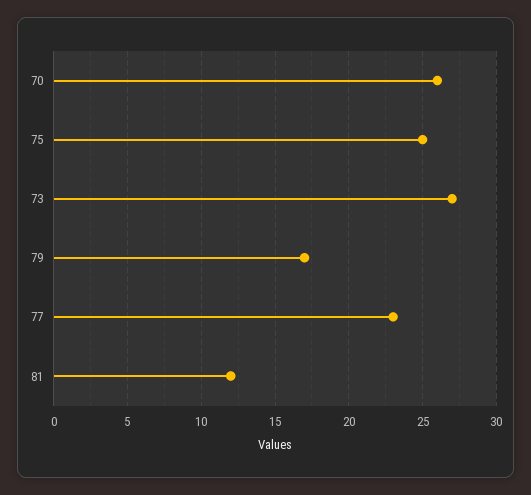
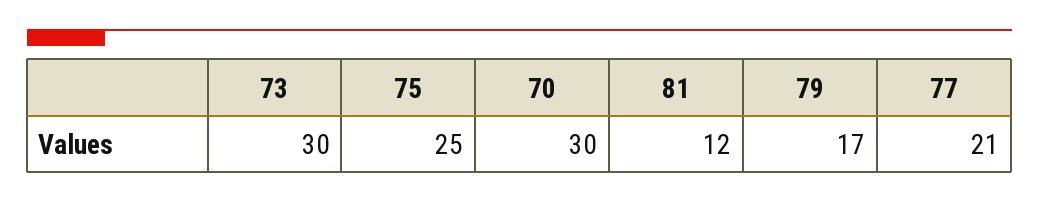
  {
-   "70": 26,
+   "70": 30,
    "75": 25,
-   "73": 27,
+   "73": 30,
    "79": 17,
-   "77": 23,
+   "77": 21,
    "81": 12
  }

